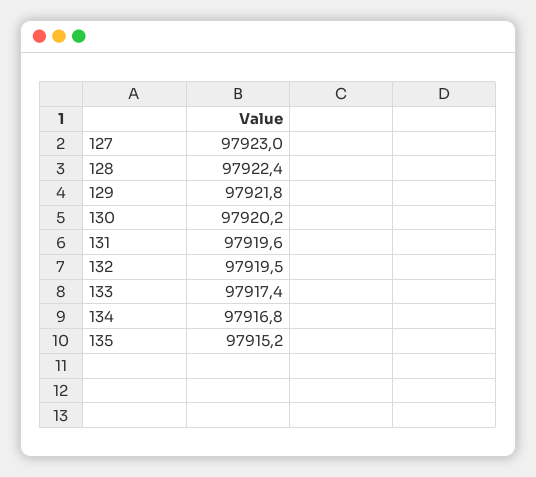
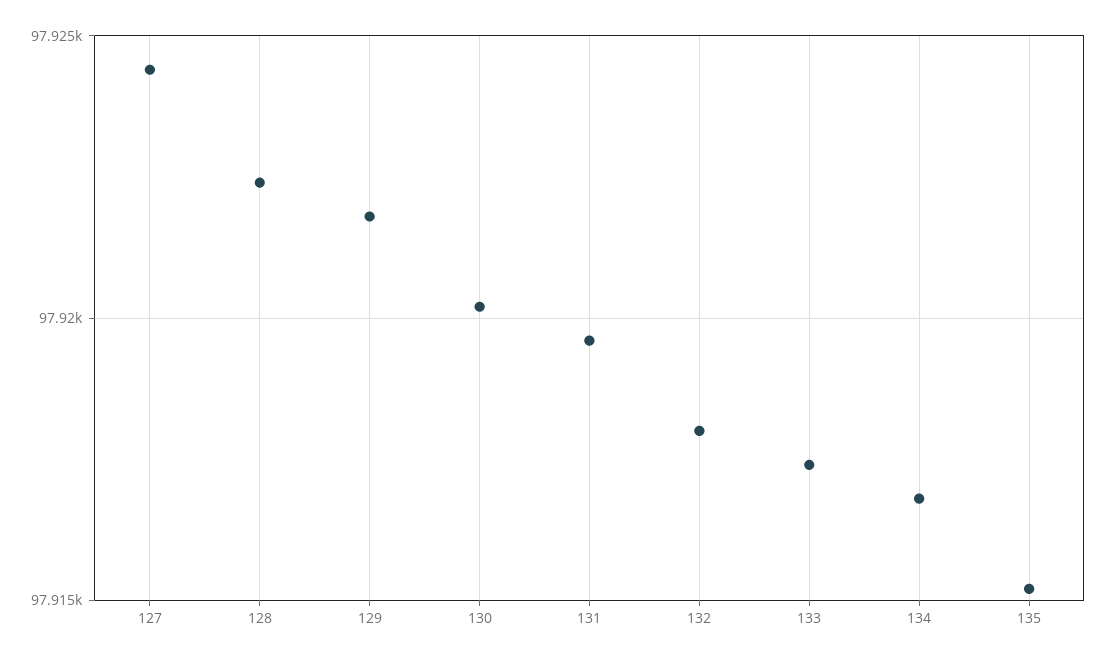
  {
-   "127": 97923,
+   "127": 97924.5,
    "128": 97922.4,
    "129": 97921.8,
    "130": 97920.2,
    "131": 97919.6,
-   "132": 97919.5,
+   "132": 97918,
    "133": 97917.4,
    "134": 97916.8,
    "135": 97915.2
  }

